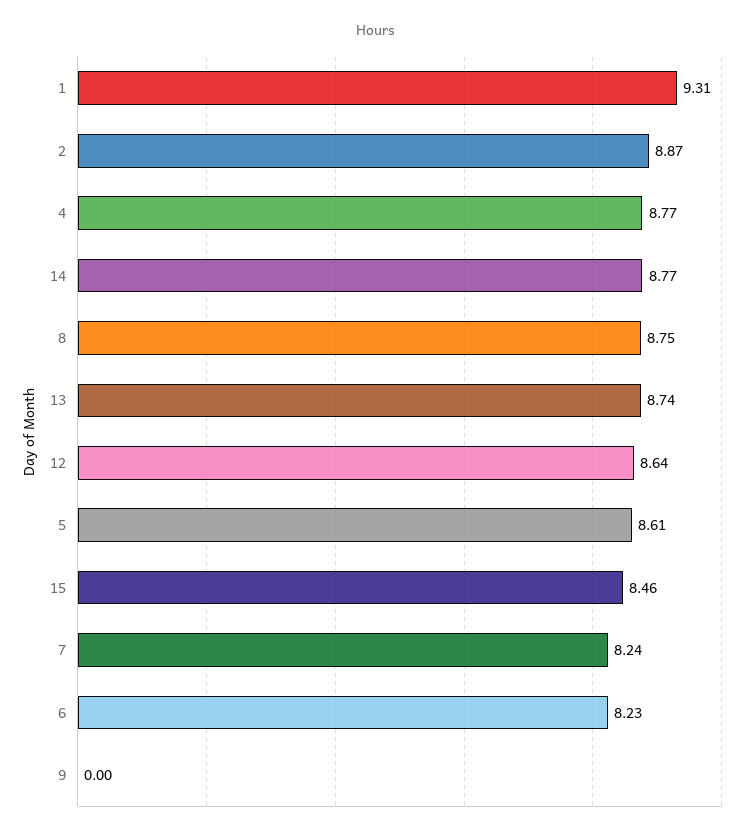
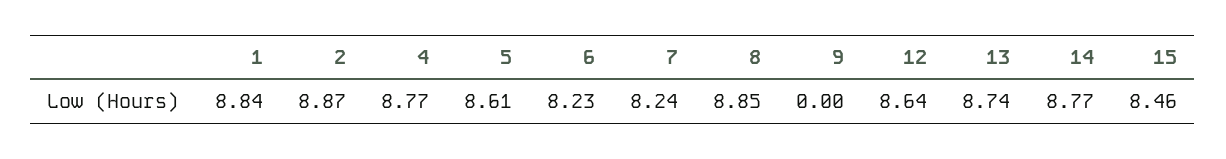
  {
-   "1": 9.31,
+   "1": 8.84,
    "2": 8.87,
    "4": 8.77,
    "14": 8.77,
-   "8": 8.75,
+   "8": 8.85,
    "13": 8.74,
    "12": 8.64,
    "5": 8.61,
    "15": 8.46,
    "7": 8.24,
    "6": 8.23,
    "9": 0
  }

